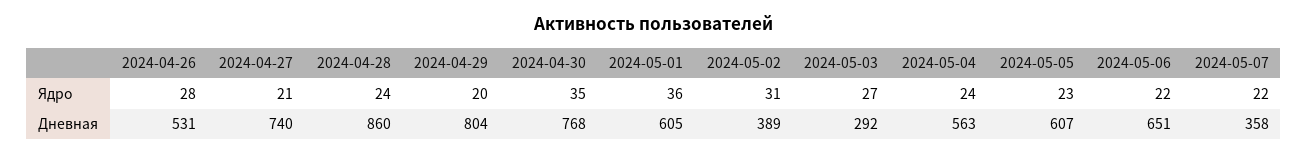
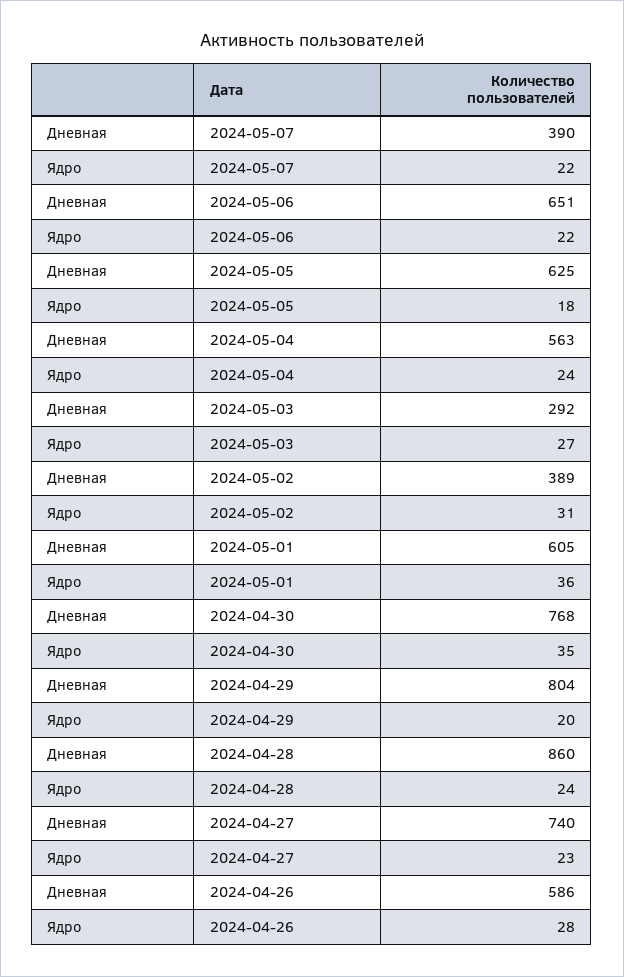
  {
    "2024-04-26": {
      "Ядро": 28,
-     "Дневная": 531
+     "Дневная": 586
    },
    "2024-04-27": {
-     "Ядро": 21,
+     "Ядро": 23,
      "Дневная": 740
    },
    "2024-04-28": {
      "Ядро": 24,
      "Дневная": 860
    },
    "2024-04-29": {
      "Ядро": 20,
      "Дневная": 804
    },
    "2024-04-30": {
      "Ядро": 35,
      "Дневная": 768
    },
    "2024-05-01": {
      "Ядро": 36,
      "Дневная": 605
    },
    "2024-05-02": {
      "Ядро": 31,
      "Дневная": 389
    },
    "2024-05-03": {
      "Ядро": 27,
      "Дневная": 292
    },
    "2024-05-04": {
      "Ядро": 24,
      "Дневная": 563
    },
    "2024-05-05": {
-     "Ядро": 23,
+     "Ядро": 18,
-     "Дневная": 607
+     "Дневная": 625
    },
    "2024-05-06": {
      "Ядро": 22,
      "Дневная": 651
    },
    "2024-05-07": {
      "Ядро": 22,
-     "Дневная": 358
+     "Дневная": 390
    }
  }

